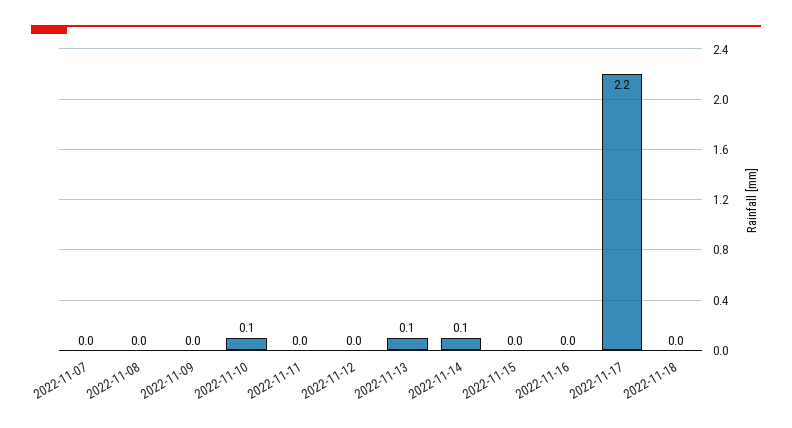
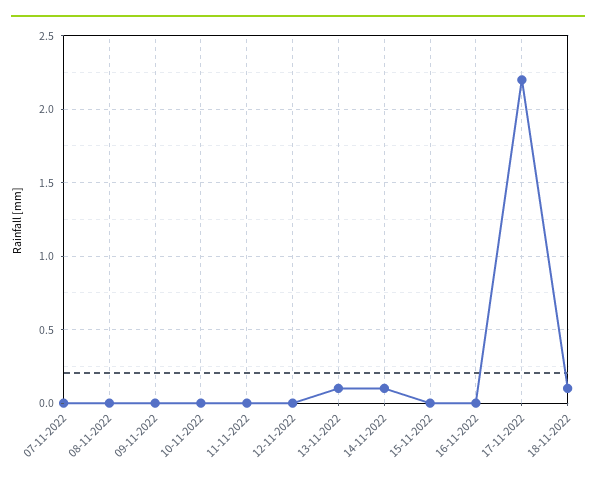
  {
    "2022-11-07": 0,
    "2022-11-08": 0,
    "2022-11-09": 0,
-   "2022-11-10": 0.1,
+   "2022-11-10": 0,
    "2022-11-11": 0,
    "2022-11-12": 0,
    "2022-11-13": 0.1,
    "2022-11-14": 0.1,
    "2022-11-15": 0,
    "2022-11-16": 0,
    "2022-11-17": 2.2,
-   "2022-11-18": 0
+   "2022-11-18": 0.1
  }

